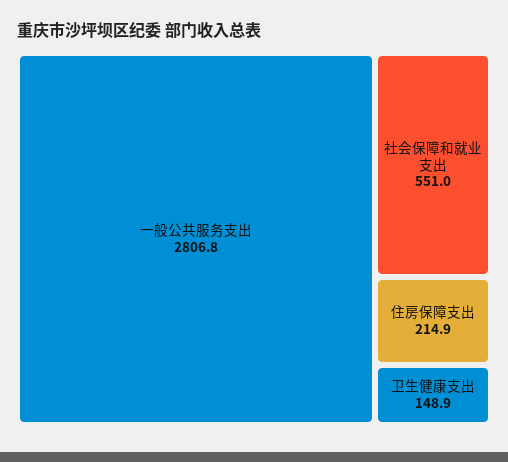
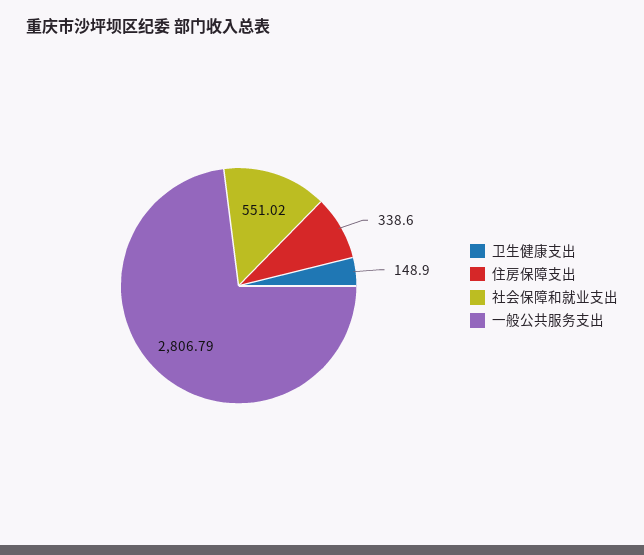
  {
    "一般公共服务支出": 2806.79,
    "社会保障和就业支出": 551.02,
-   "住房保障支出": 214.9,
+   "住房保障支出": 338.6,
    "卫生健康支出": 148.9
  }

